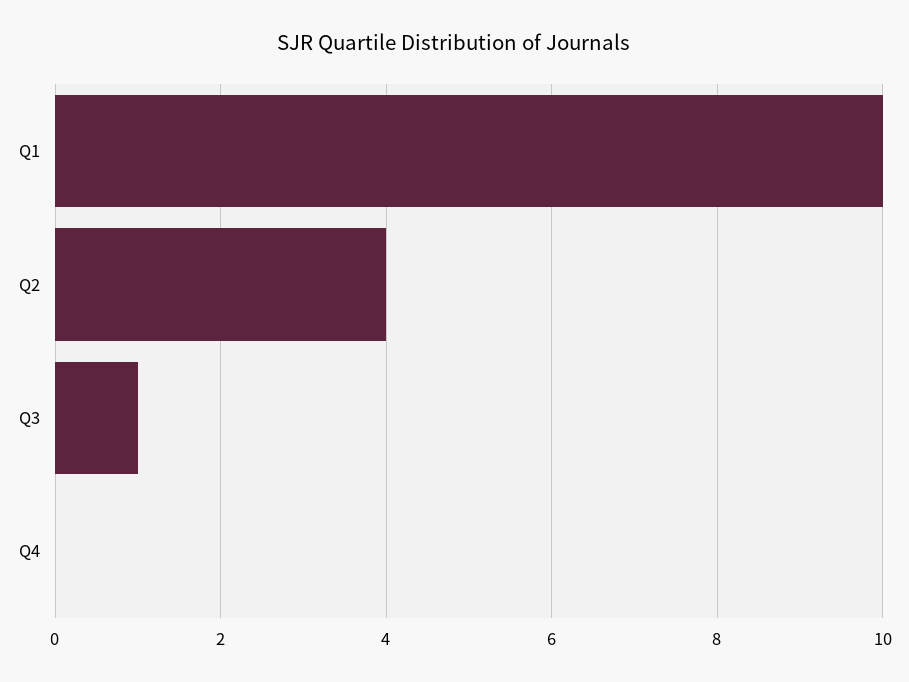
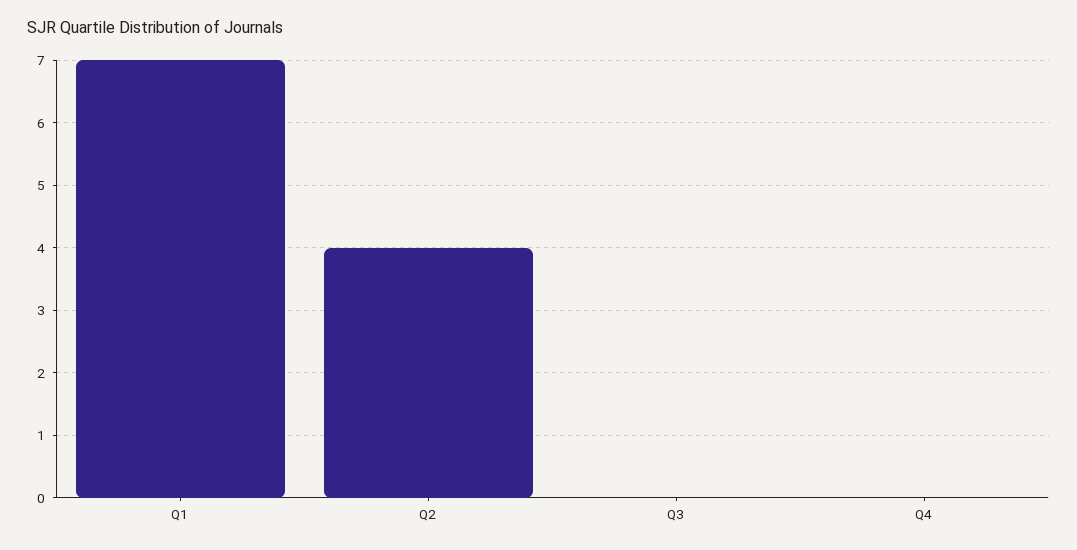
  {
-   "Q1": 10,
+   "Q1": 7,
    "Q2": 4,
-   "Q3": 1,
+   "Q3": 0,
    "Q4": 0
  }

